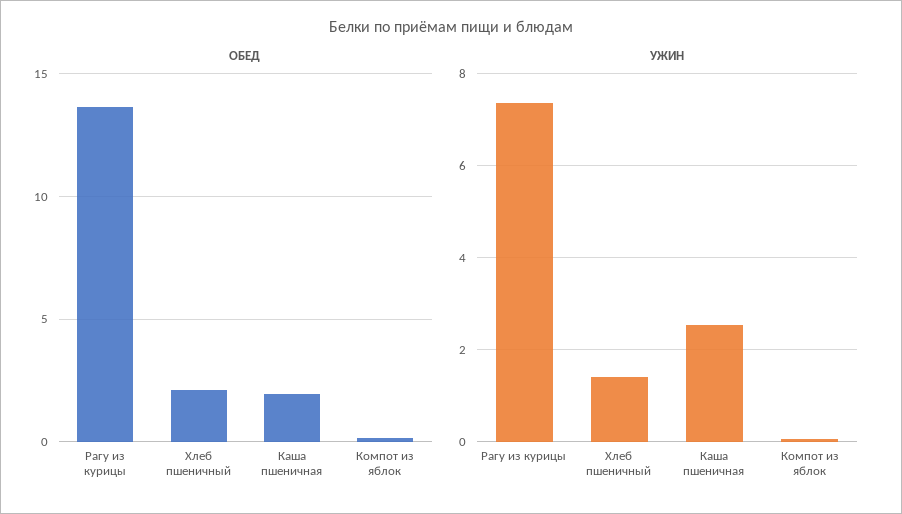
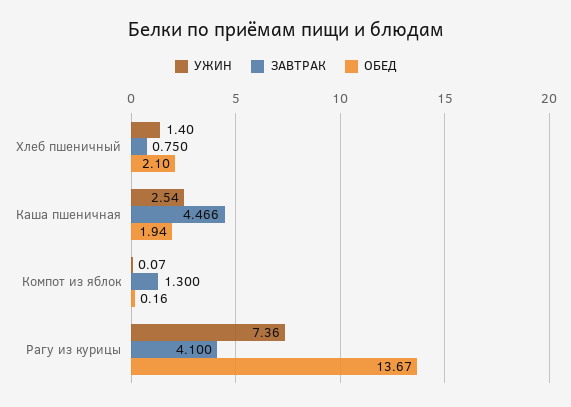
  {
    "ОБЕД": {
      "Рагу из курицы": 13.67,
      "Хлеб пшеничный": 2.1,
      "Каша пшеничная": 1.94,
      "Компот из яблок": 0.16
    },
    "УЖИН": {
      "Рагу из курицы": 7.36,
      "Хлеб пшеничный": 1.4,
      "Каша пшеничная": 2.54,
      "Компот из яблок": 0.07
-   }
+   },
+   "ЗАВТРАК": {
+     "Хлеб пшеничный": 0.75,
+     "Каша пшеничная": 4.466,
+     "Компот из яблок": 1.3,
+     "Рагу из курицы": 4.1
+   }
  }

